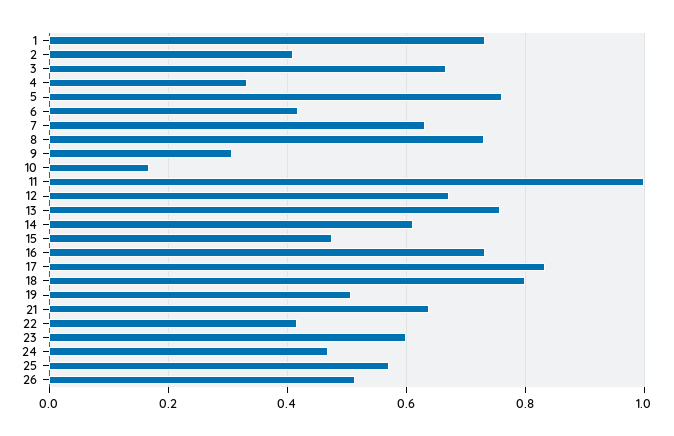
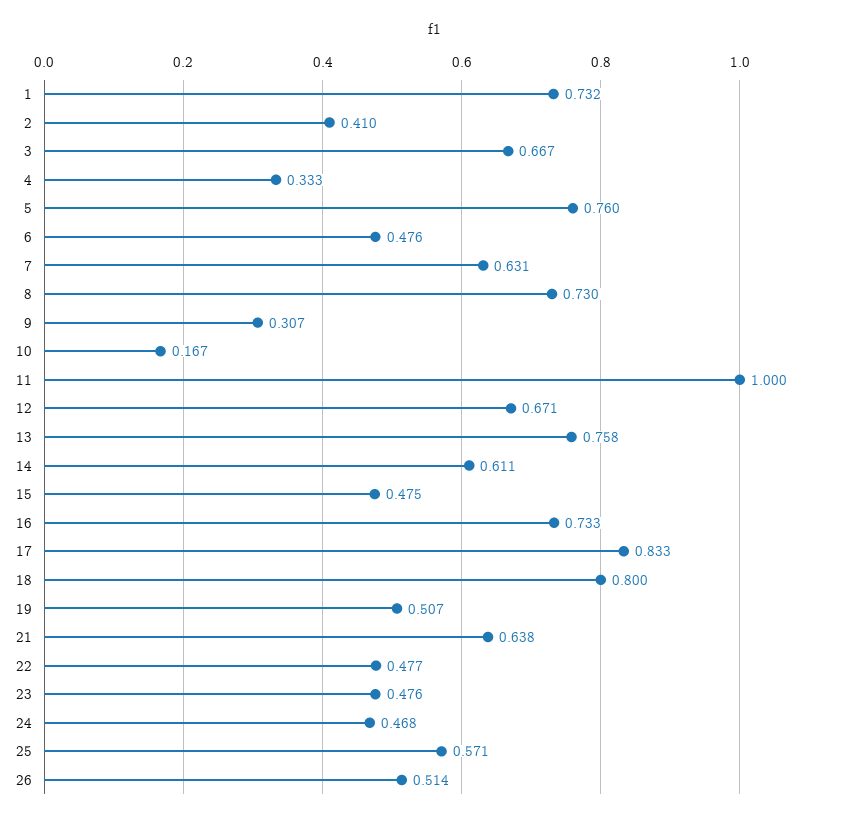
  {
    "1": 0.732,
    "2": 0.41,
    "3": 0.667,
    "4": 0.333,
    "5": 0.76,
-   "6": 0.42,
+   "6": 0.476,
    "7": 0.631,
    "8": 0.73,
    "9": 0.307,
    "10": 0.167,
    "11": 1,
    "12": 0.671,
    "13": 0.758,
    "14": 0.611,
    "15": 0.475,
    "16": 0.733,
    "17": 0.833,
    "18": 0.8,
    "19": 0.507,
    "21": 0.638,
-   "22": 0.42,
+   "22": 0.477,
-   "23": 0.6,
+   "23": 0.476,
    "24": 0.468,
    "25": 0.571,
    "26": 0.514
  }

